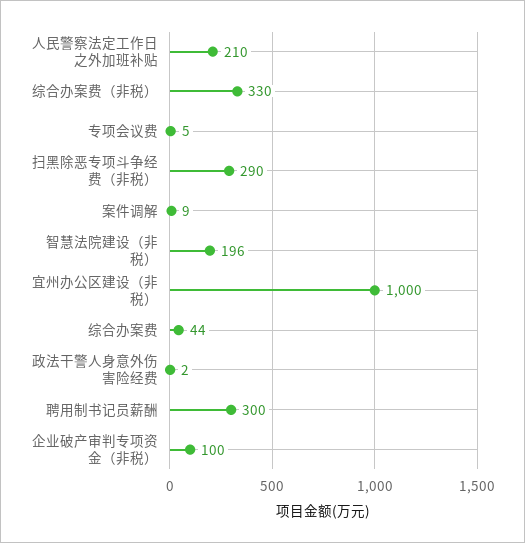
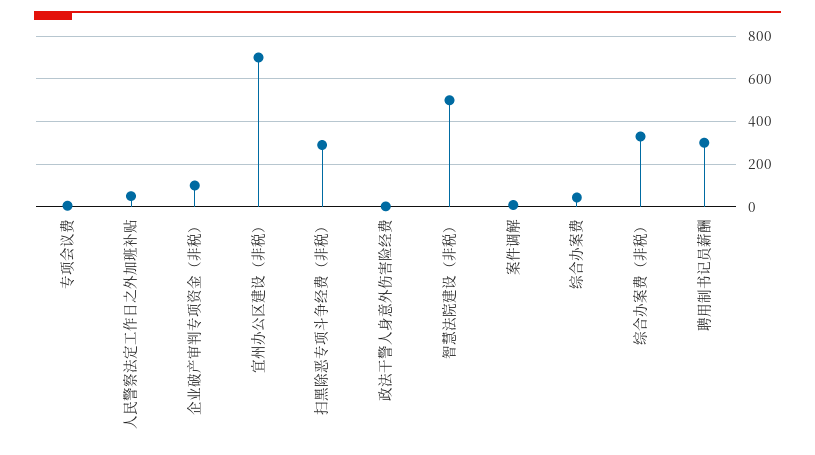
  {
-   "人民警察法定工作日之外加班补贴": 210,
+   "人民警察法定工作日之外加班补贴": 50,
    "综合办案费（非税）": 330,
    "专项会议费": 5,
    "扫黑除恶专项斗争经费（非税）": 290,
    "案件调解": 9,
-   "智慧法院建设（非税）": 196,
+   "智慧法院建设（非税）": 500,
-   "宜州办公区建设（非税）": 1000,
+   "宜州办公区建设（非税）": 700,
    "综合办案费": 44,
    "政法干警人身意外伤害险经费": 2,
    "聘用制书记员薪酬": 300,
    "企业破产审判专项资金（非税）": 100
  }

